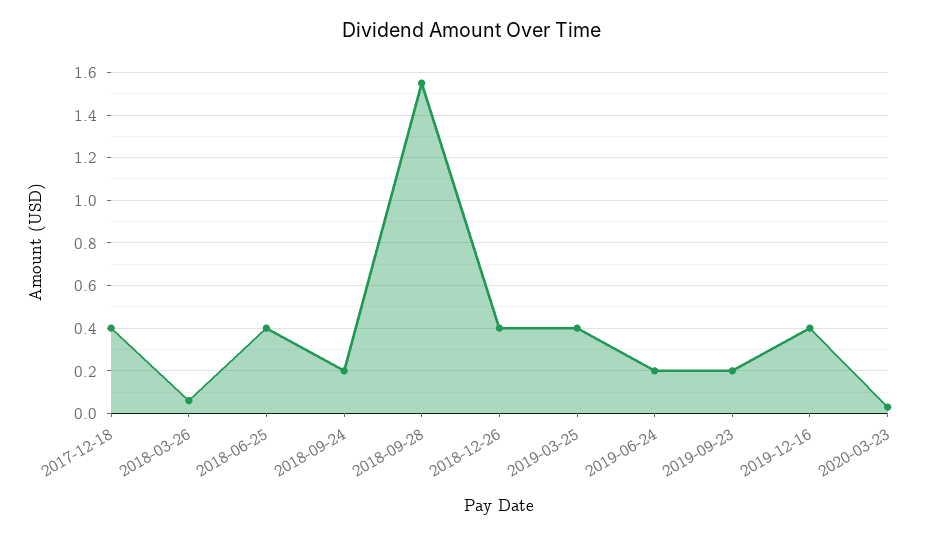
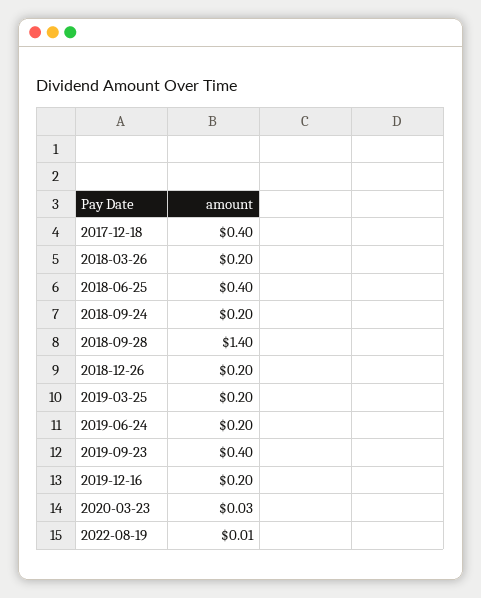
  {
    "2017-12-18": 0.4,
-   "2018-03-26": 0.05,
+   "2018-03-26": 0.2,
    "2018-06-25": 0.4,
    "2018-09-24": 0.2,
-   "2018-09-28": 1.55,
+   "2018-09-28": 1.4,
-   "2018-12-26": 0.4,
+   "2018-12-26": 0.2,
-   "2019-03-25": 0.4,
+   "2019-03-25": 0.2,
    "2019-06-24": 0.2,
-   "2019-09-23": 0.2,
+   "2019-09-23": 0.4,
-   "2019-12-16": 0.4,
+   "2019-12-16": 0.2,
-   "2020-03-23": 0.03
+   "2020-03-23": 0.03,
+   "2022-08-19": 0.01
  }

